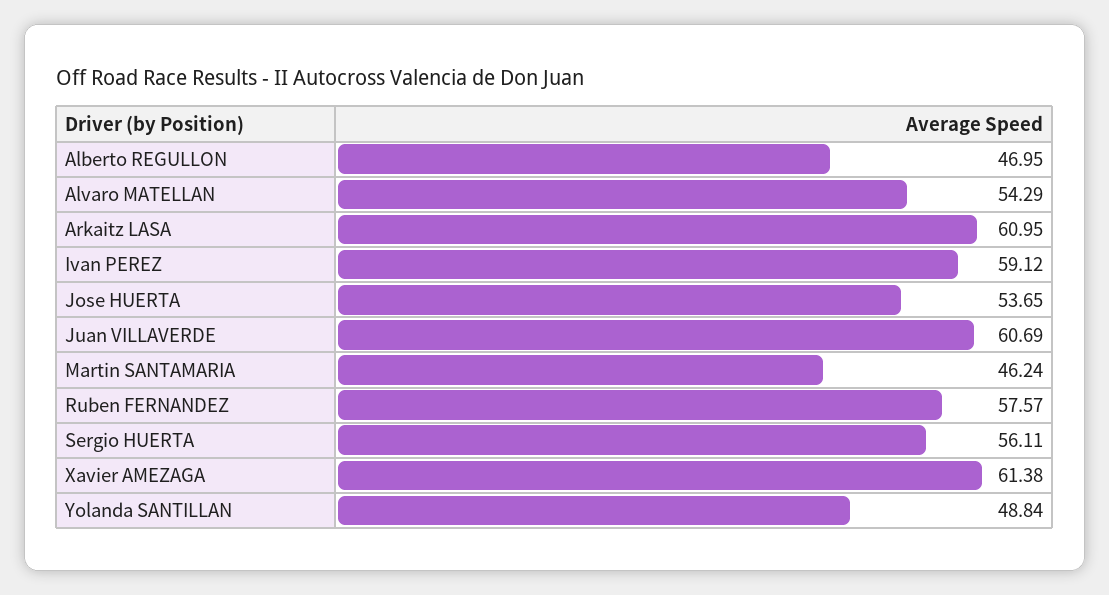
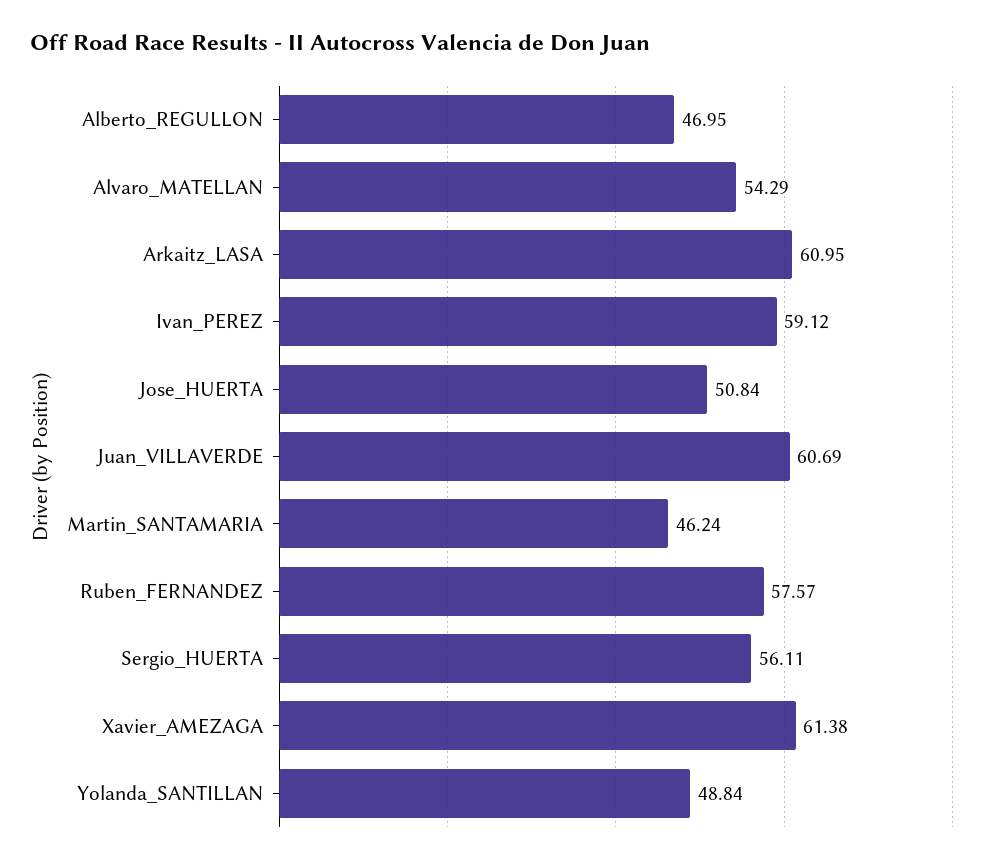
  {
    "Alberto REGULLON": 46.95,
    "Alvaro MATELLAN": 54.29,
    "Arkaitz LASA": 60.95,
    "Ivan PEREZ": 59.12,
-   "Jose HUERTA": 53.65,
+   "Jose HUERTA": 50.84,
    "Juan VILLAVERDE": 60.69,
    "Martin SANTAMARIA": 46.24,
    "Ruben FERNANDEZ": 57.57,
    "Sergio HUERTA": 56.11,
    "Xavier AMEZAGA": 61.38,
    "Yolanda SANTILLAN": 48.84
  }

